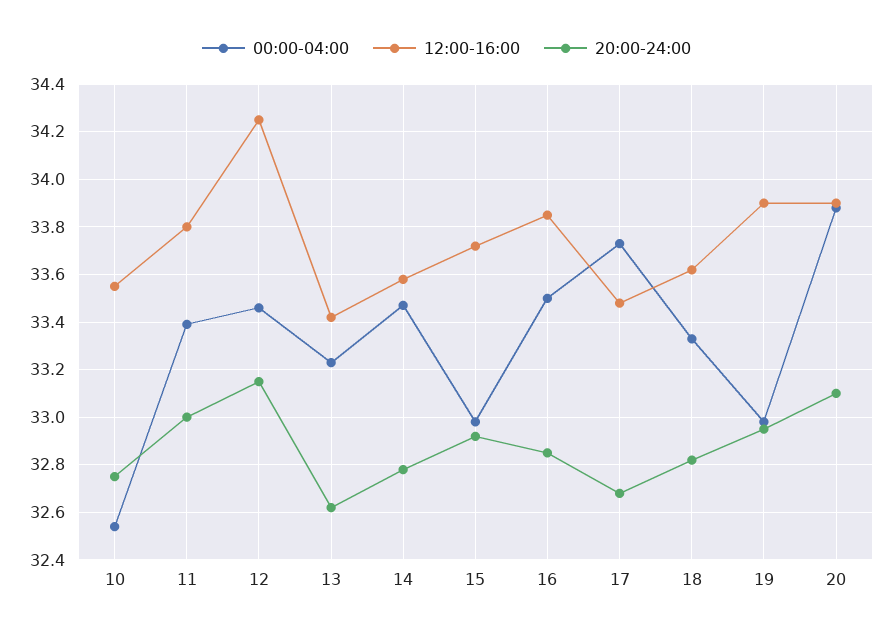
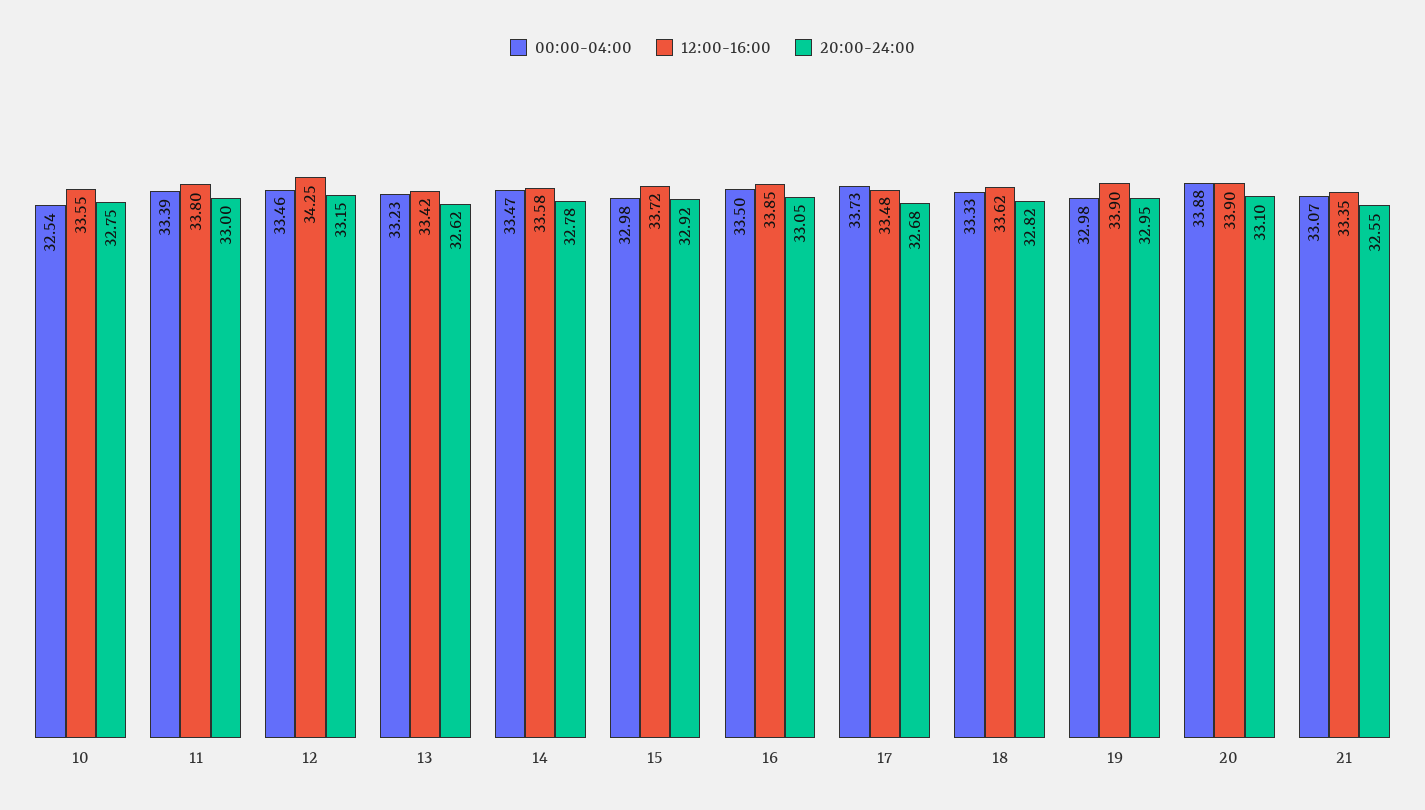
  {
    "00:00-04:00": {
      "10": 32.54,
      "11": 33.39,
      "12": 33.46,
      "13": 33.23,
      "14": 33.47,
      "15": 32.98,
      "16": 33.5,
      "17": 33.73,
      "18": 33.33,
      "19": 32.98,
-     "20": 33.88
+     "20": 33.88,
+     "21": 33.07
    },
    "12:00-16:00": {
      "10": 33.55,
      "11": 33.8,
      "12": 34.25,
      "13": 33.42,
      "14": 33.58,
      "15": 33.72,
      "16": 33.85,
      "17": 33.48,
      "18": 33.62,
      "19": 33.9,
-     "20": 33.9
+     "20": 33.9,
+     "21": 33.35
    },
    "20:00-24:00": {
      "10": 32.75,
      "11": 33,
      "12": 33.15,
      "13": 32.62,
      "14": 32.78,
      "15": 32.92,
-     "16": 32.85,
+     "16": 33.05,
      "17": 32.68,
      "18": 32.82,
      "19": 32.95,
-     "20": 33.1
+     "20": 33.1,
+     "21": 32.55
    }
  }

